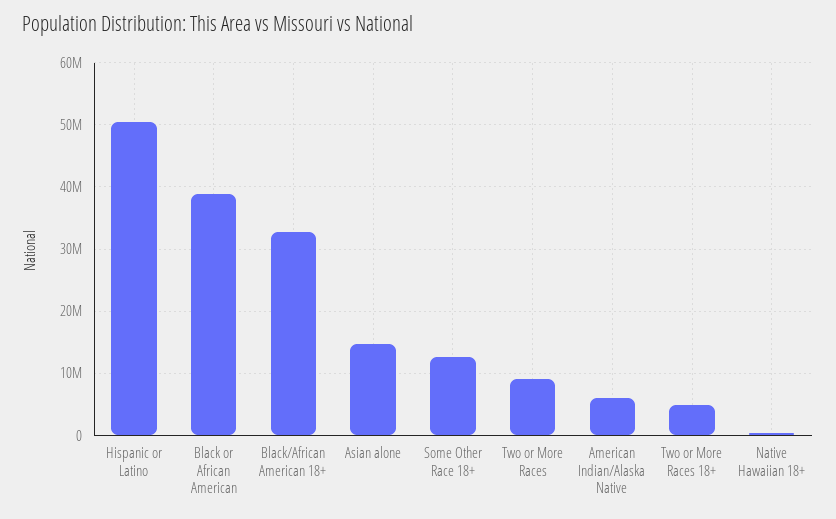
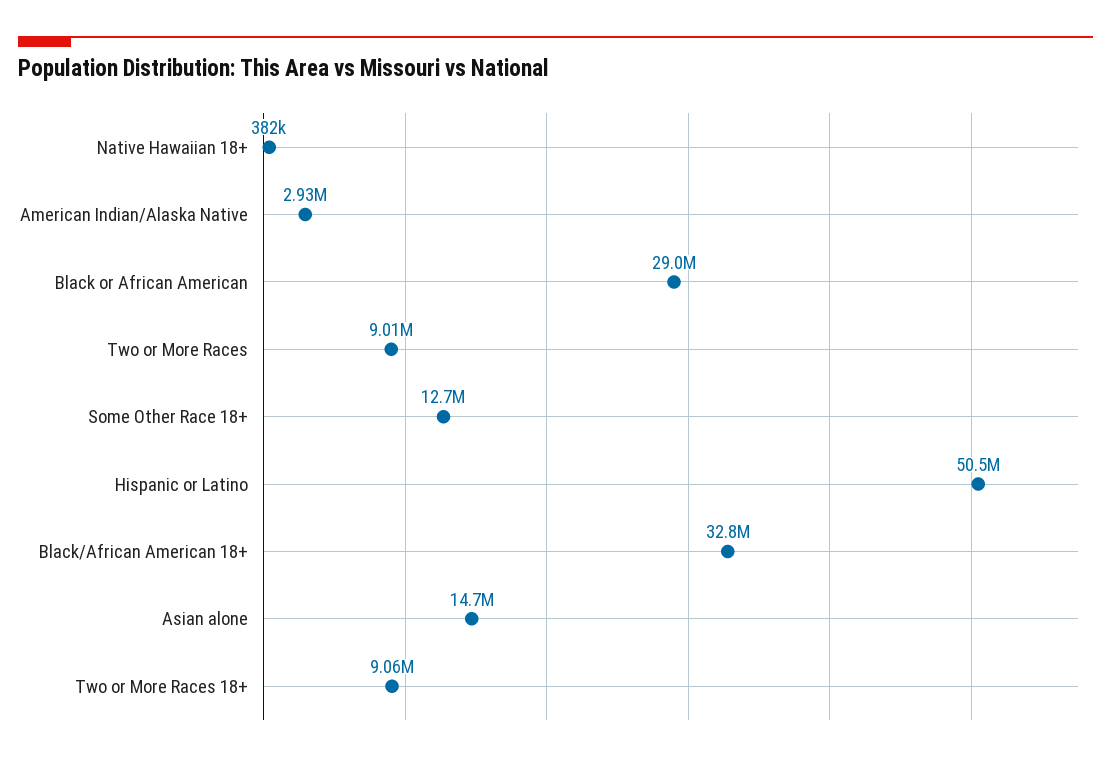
  {
    "Hispanic or Latino": 50500000,
-   "Black or African American": 39000000,
+   "Black or African American": 29000000,
    "Black/African American 18+": 32800000,
    "Asian alone": 14700000,
    "Some Other Race 18+": 12700000,
    "Two or More Races": 9010000,
-   "American Indian/Alaska Native": 6000000,
+   "American Indian/Alaska Native": 2930000,
-   "Two or More Races 18+": 5000000,
+   "Two or More Races 18+": 9060000,
    "Native Hawaiian 18+": 382000
  }

